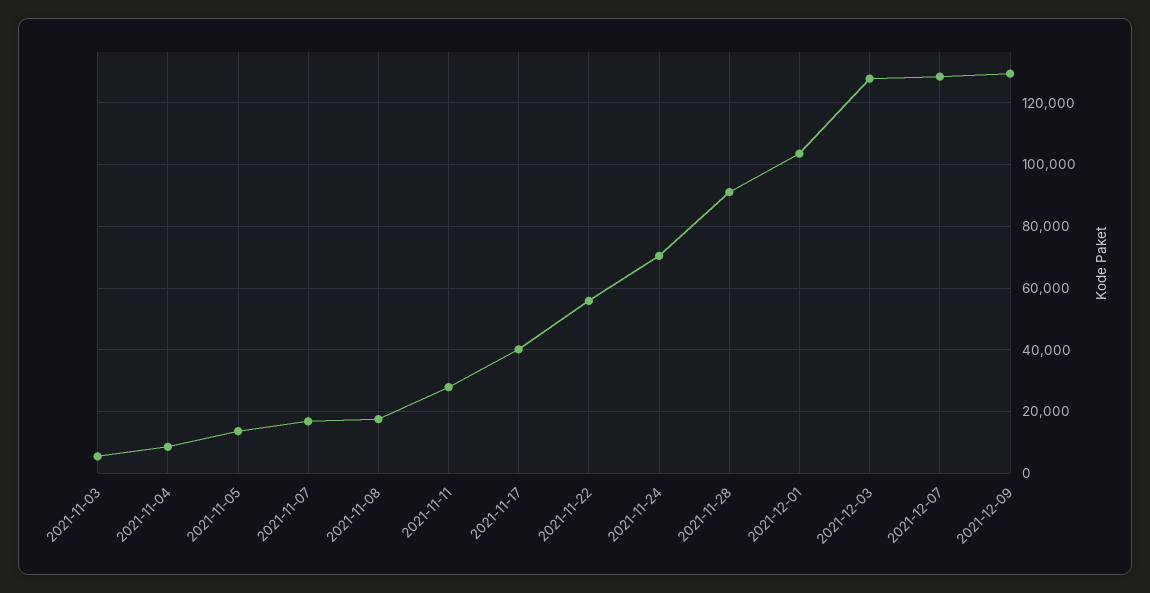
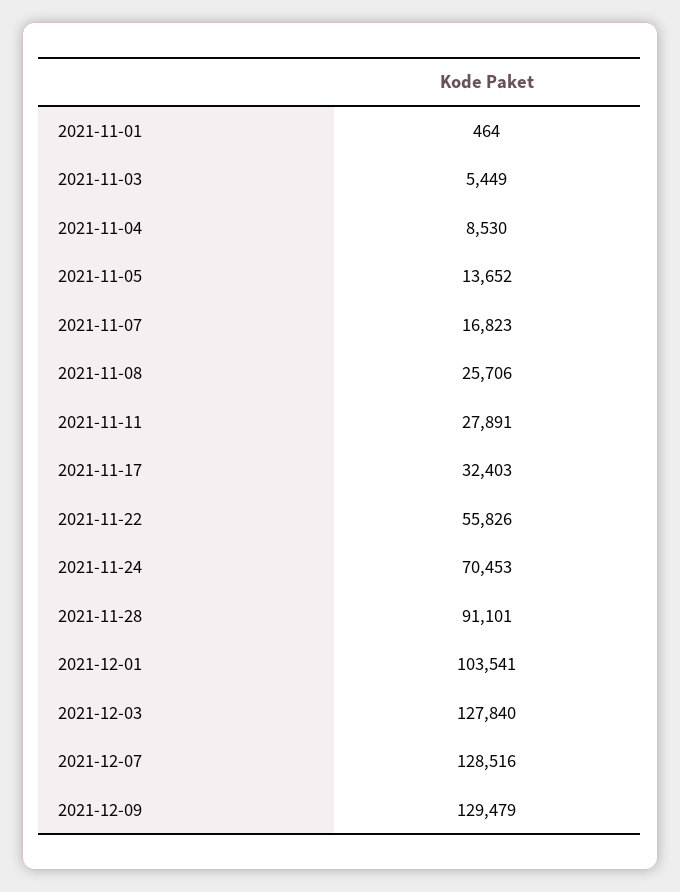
  {
    "2021-11-03": 5449,
    "2021-11-04": 8530,
    "2021-11-05": 13652,
    "2021-11-07": 16823,
-   "2021-11-08": 18000,
+   "2021-11-08": 25706,
    "2021-11-11": 27891,
-   "2021-11-17": 40000,
+   "2021-11-17": 32403,
    "2021-11-22": 55826,
    "2021-11-24": 70453,
    "2021-11-28": 91101,
    "2021-12-01": 103541,
    "2021-12-03": 127840,
    "2021-12-07": 128516,
-   "2021-12-09": 129479
+   "2021-12-09": 129479,
+   "2021-11-01": 464
  }

